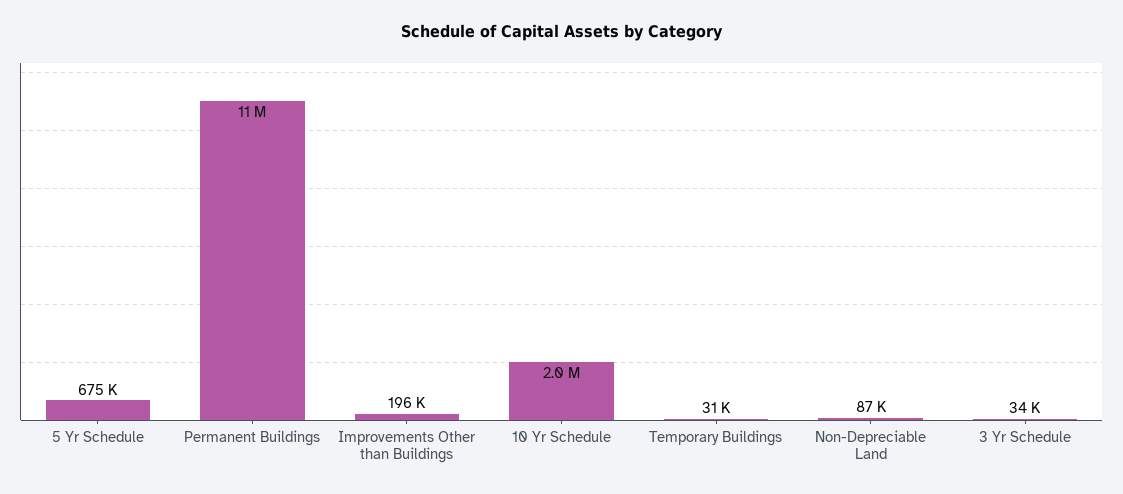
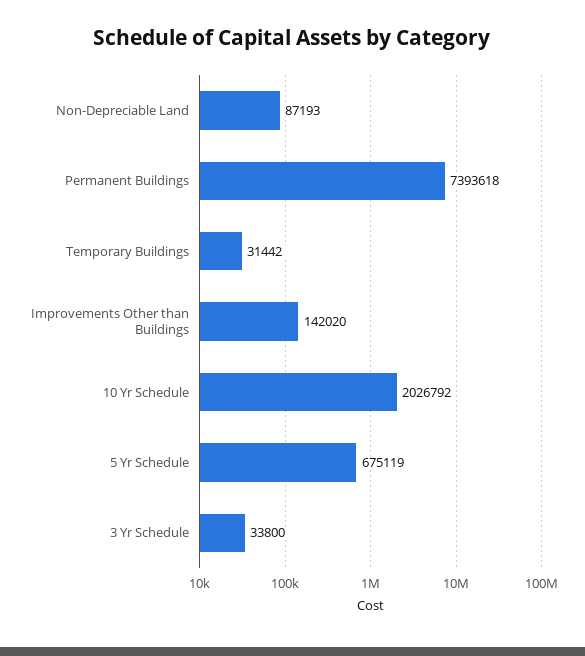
  {
    "5 Yr Schedule": 675119,
-   "Permanent Buildings": 11000000,
+   "Permanent Buildings": 7393618,
-   "Improvements Other than Buildings": 196000,
+   "Improvements Other than Buildings": 142020,
    "10 Yr Schedule": 2026792,
    "Temporary Buildings": 31442,
    "Non-Depreciable Land": 87193,
    "3 Yr Schedule": 33800
  }

